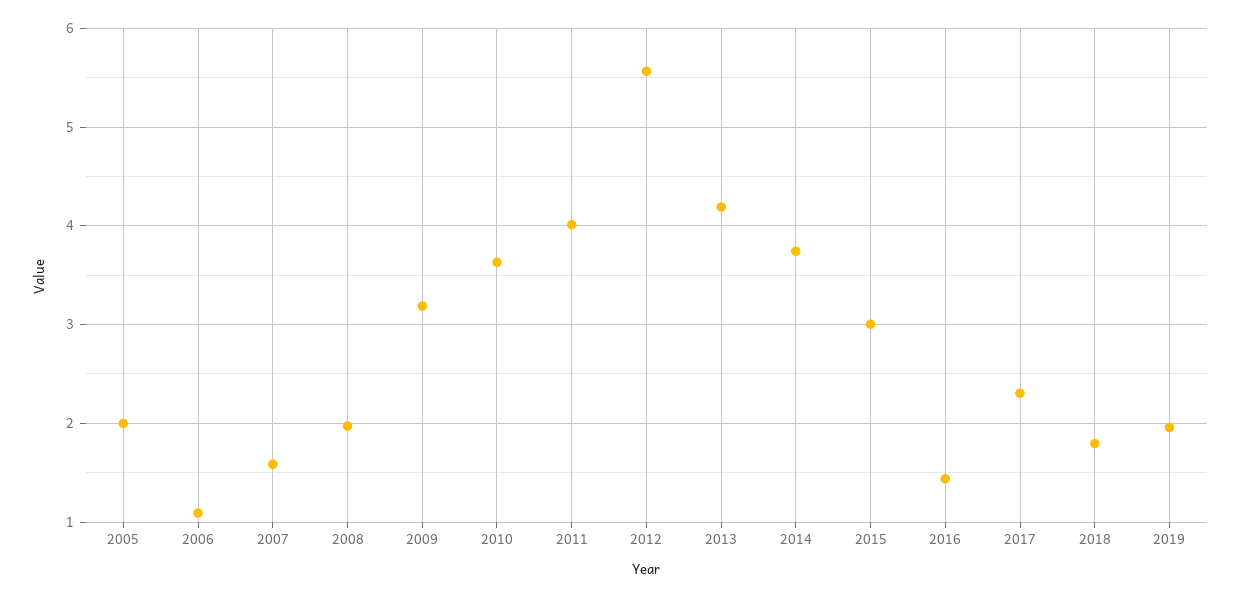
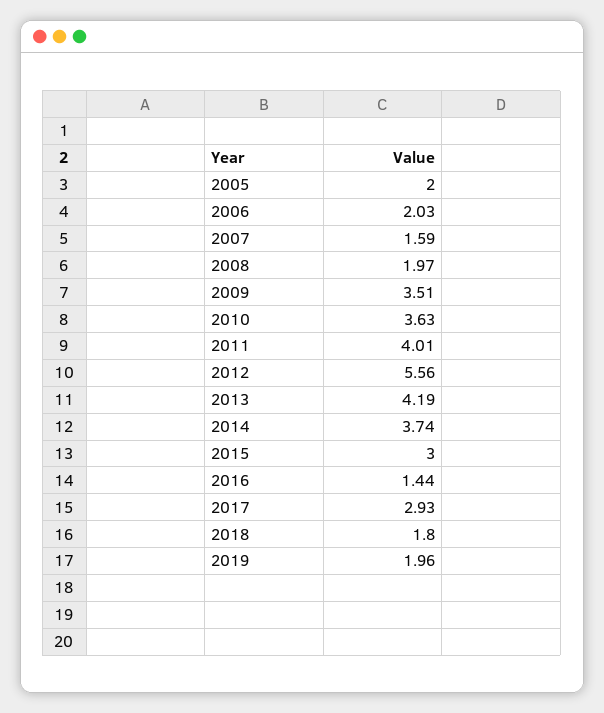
  {
    "2005": 2,
-   "2006": 1.1,
+   "2006": 2.03,
    "2007": 1.59,
    "2008": 1.97,
-   "2009": 3.2,
+   "2009": 3.51,
    "2010": 3.63,
    "2011": 4.01,
    "2012": 5.56,
    "2013": 4.19,
    "2014": 3.74,
    "2015": 3,
    "2016": 1.44,
-   "2017": 2.3,
+   "2017": 2.93,
    "2018": 1.8,
    "2019": 1.96
  }

